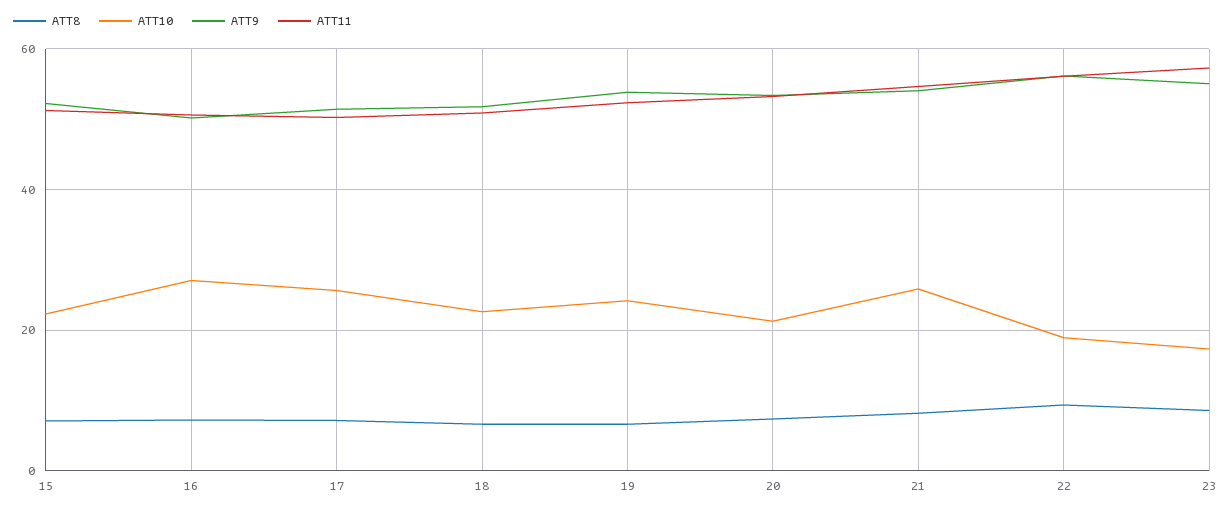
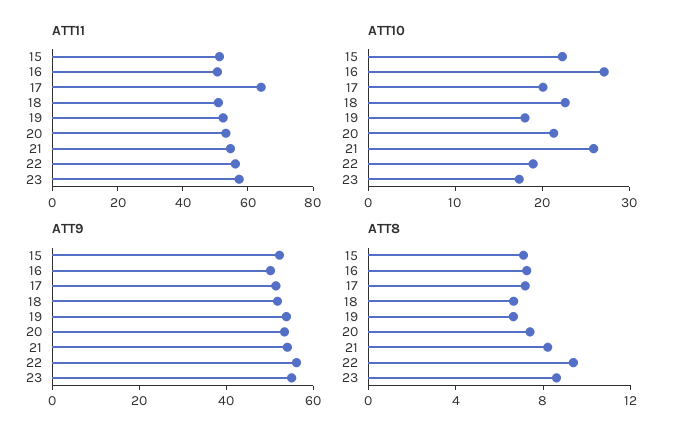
  {
    "ATT8": {
      "15": 7,
      "16": 7,
      "17": 7,
      "18": 7,
      "19": 7,
      "20": 7,
      "21": 8,
      "22": 9,
      "23": 9
    },
    "ATT10": {
      "15": 22,
      "16": 28,
-     "17": 26,
+     "17": 20,
      "18": 22,
-     "19": 24,
+     "19": 18,
      "20": 22,
      "21": 26,
      "22": 18,
      "23": 18
    },
    "ATT9": {
      "15": 52,
      "16": 50,
      "17": 52,
      "18": 52,
      "19": 54,
      "20": 54,
      "21": 54,
      "22": 56,
      "23": 56
    },
    "ATT11": {
      "15": 52,
      "16": 50,
-     "17": 50,
+     "17": 65,
      "18": 50,
      "19": 52,
      "20": 54,
      "21": 54,
      "22": 56,
      "23": 58
    }
  }

